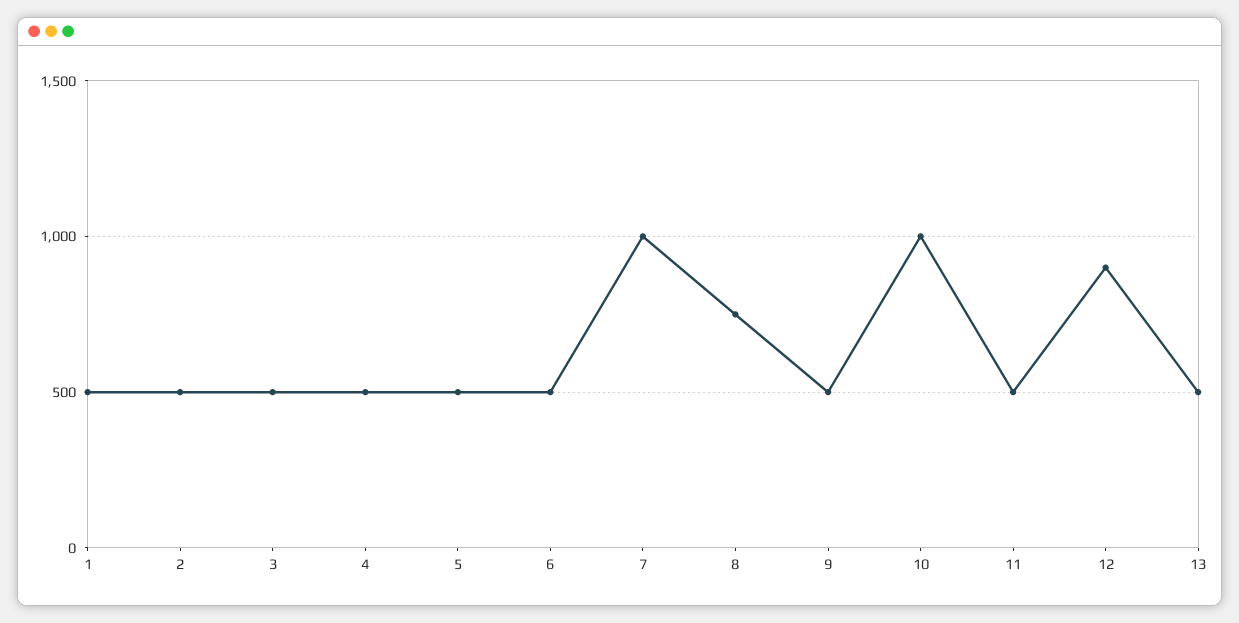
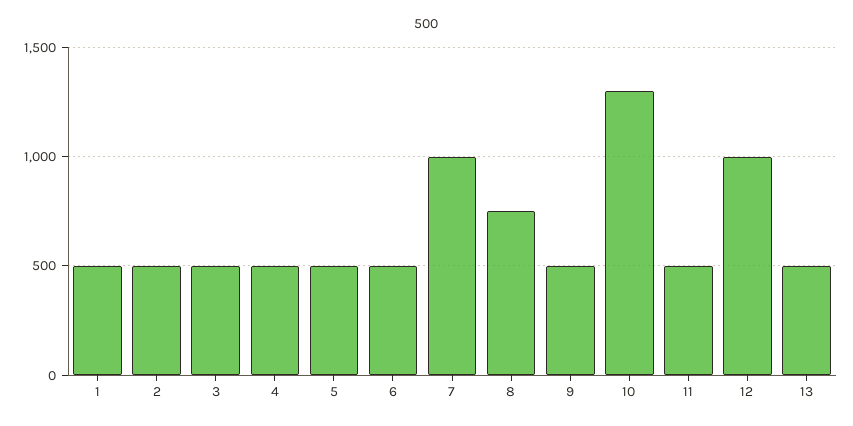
  {
    "1": 500,
    "2": 500,
    "3": 500,
    "4": 500,
    "5": 500,
    "6": 500,
    "7": 1000,
    "8": 750,
    "9": 500,
-   "10": 1000,
+   "10": 1300,
    "11": 500,
-   "12": 900,
+   "12": 1000,
    "13": 500
  }

